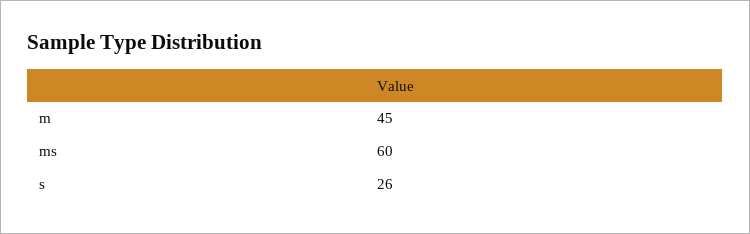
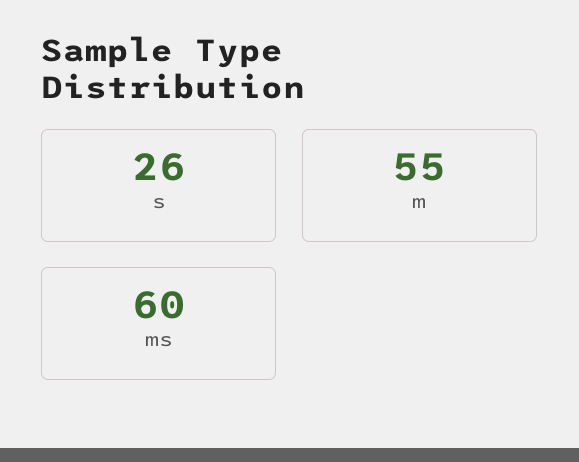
  {
-   "m": 45,
+   "m": 55,
    "ms": 60,
    "s": 26
  }

